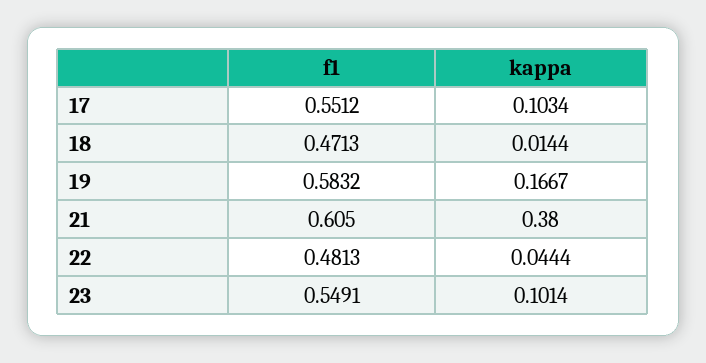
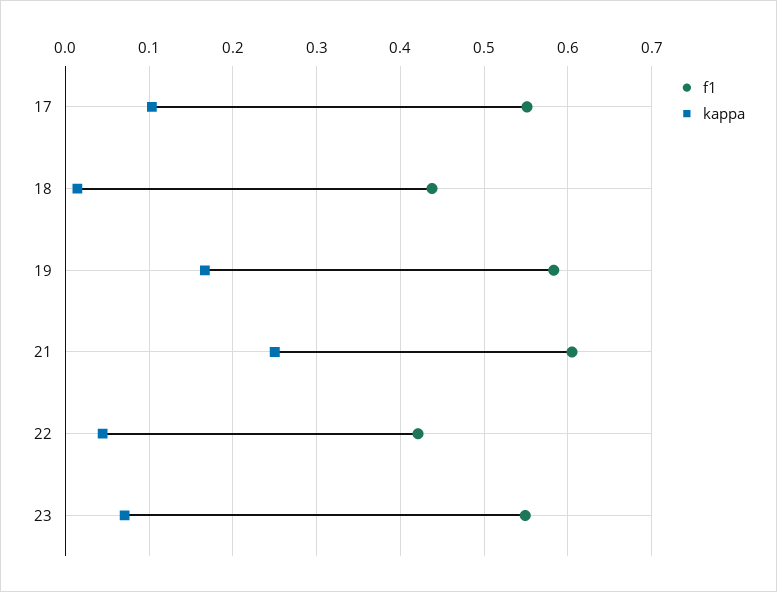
  {
    "f1": {
      "17": 0.5512,
-     "18": 0.4713,
+     "18": 0.44,
      "19": 0.5832,
      "21": 0.605,
-     "22": 0.4813,
+     "22": 0.42,
      "23": 0.5491
    },
    "kappa": {
      "17": 0.1034,
      "18": 0.0144,
      "19": 0.1667,
-     "21": 0.38,
+     "21": 0.25,
      "22": 0.0444,
-     "23": 0.1014
+     "23": 0.07
    }
  }

